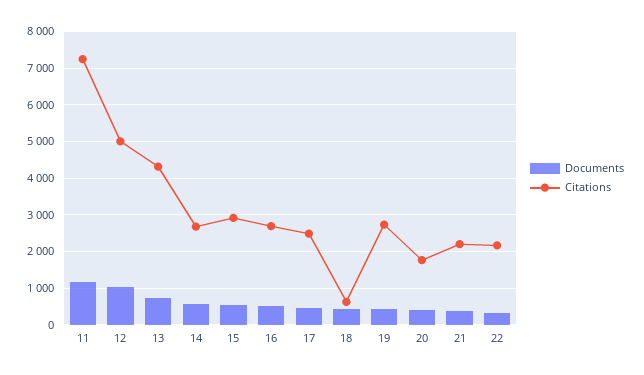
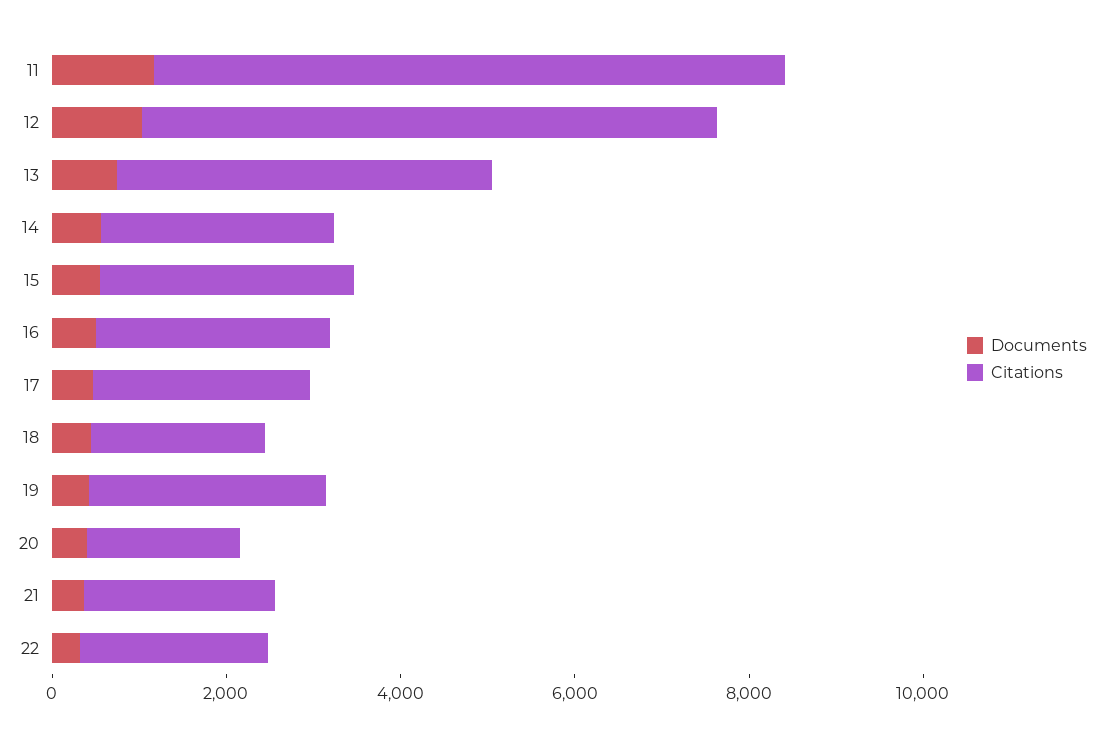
  {
    "Documents": {
      "11": 1200,
      "12": 1000,
      "13": 800,
      "14": 600,
      "15": 600,
      "16": 600,
      "17": 400,
      "18": 400,
      "19": 400,
      "20": 400,
      "21": 400,
      "22": 400
    },
    "Citations": {
      "11": 7200,
-     "12": 5000,
+     "12": 6500,
      "13": 4400,
      "14": 2600,
      "15": 3000,
      "16": 2600,
      "17": 2400,
-     "18": 600,
+     "18": 2000,
      "19": 2800,
      "20": 1800,
      "21": 2200,
      "22": 2200
    }
  }

